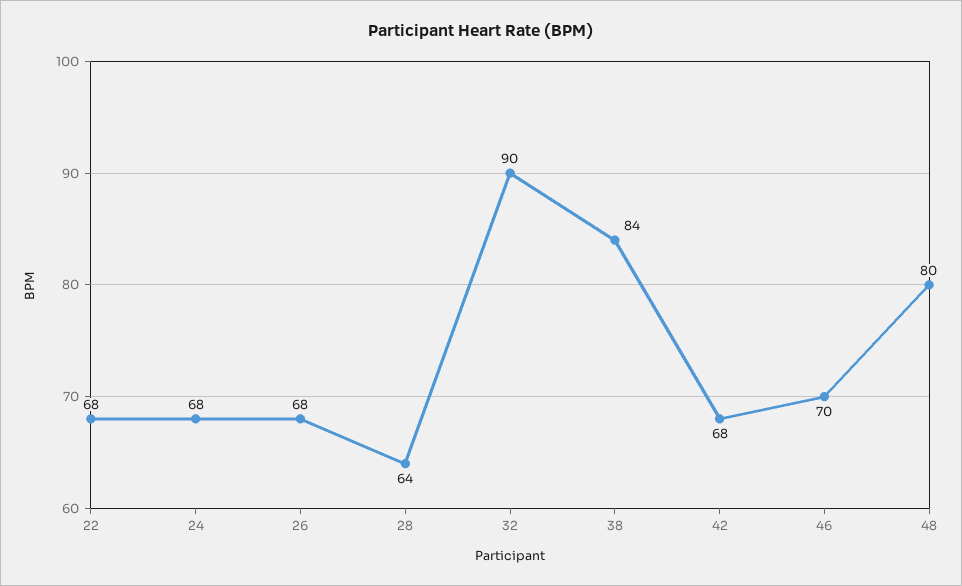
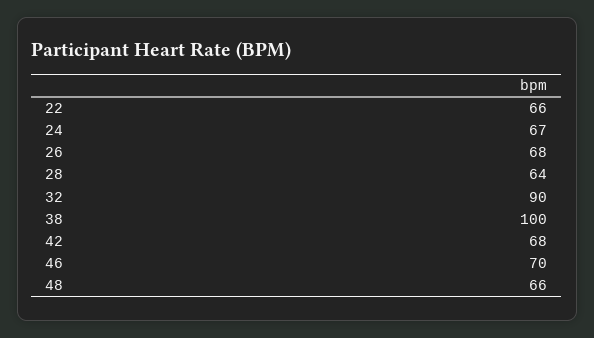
  {
-   "22": 68,
+   "22": 66,
-   "24": 68,
+   "24": 67,
    "26": 68,
    "28": 64,
    "32": 90,
-   "38": 84,
+   "38": 100,
    "42": 68,
    "46": 70,
-   "48": 80
+   "48": 66
  }

